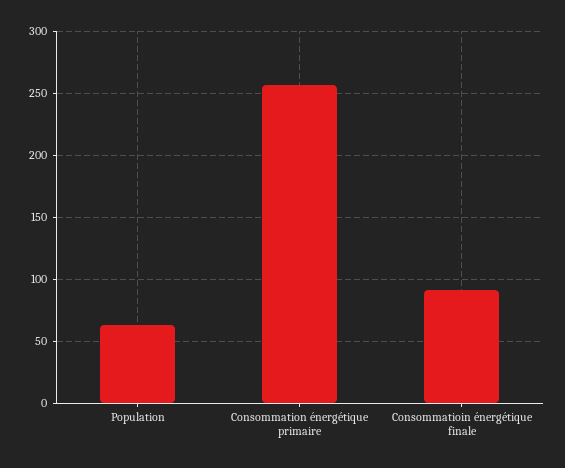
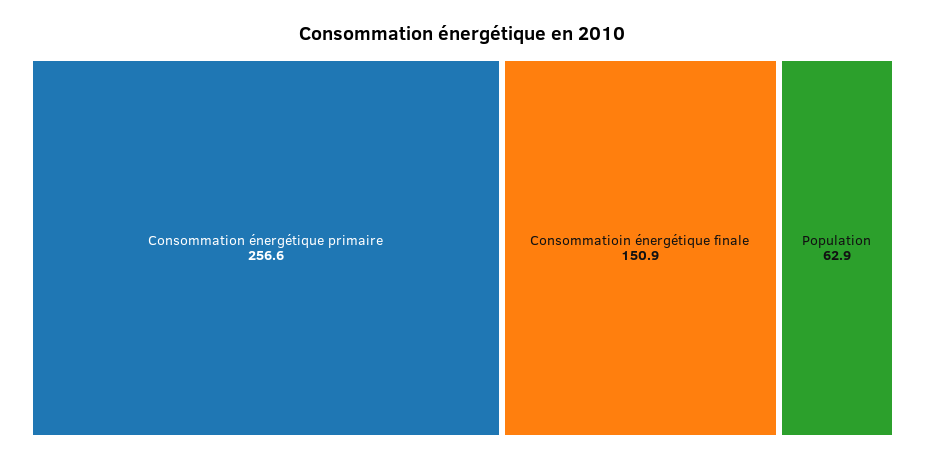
  {
    "Population": 62.9,
    "Consommation énergétique primaire": 256.6,
-   "Consommatioin énergétique finale": 90
+   "Consommatioin énergétique finale": 150.9
  }

